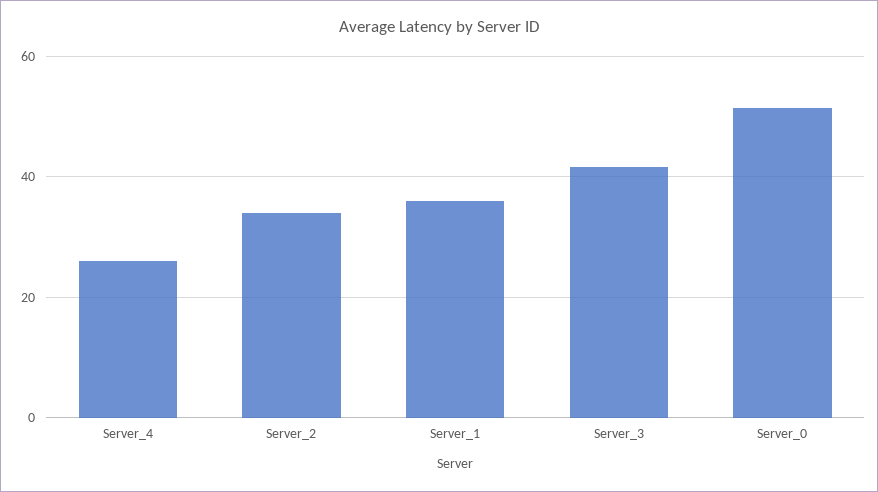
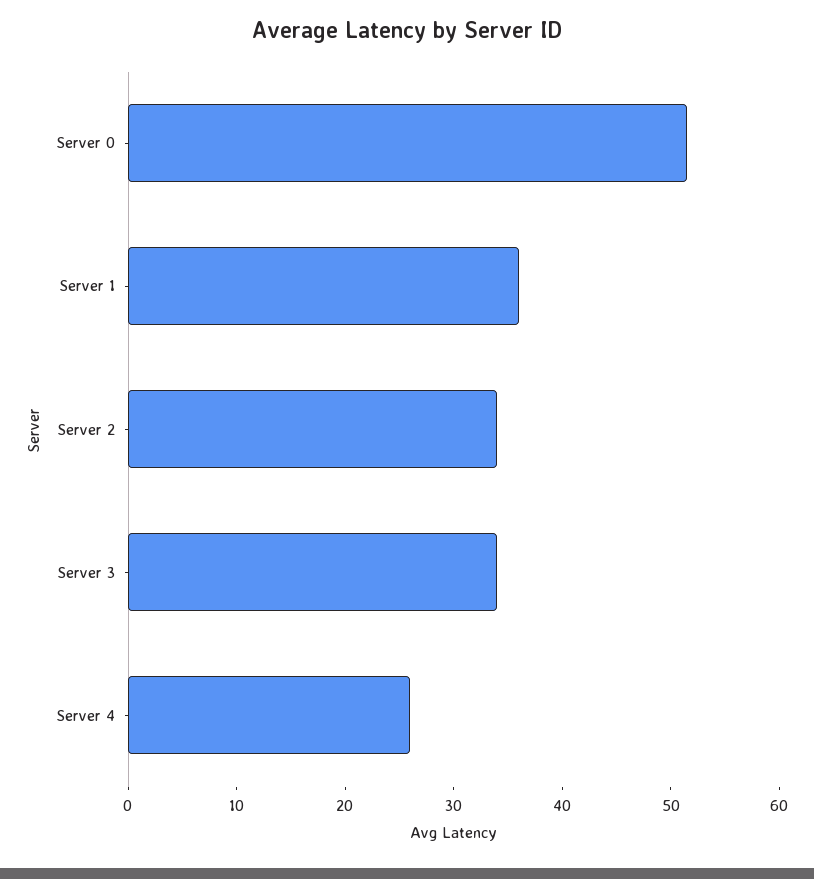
  {
    "Server_4": 26,
    "Server_2": 34,
    "Server_1": 36,
-   "Server_3": 42,
+   "Server_3": 34,
    "Server_0": 52
  }

